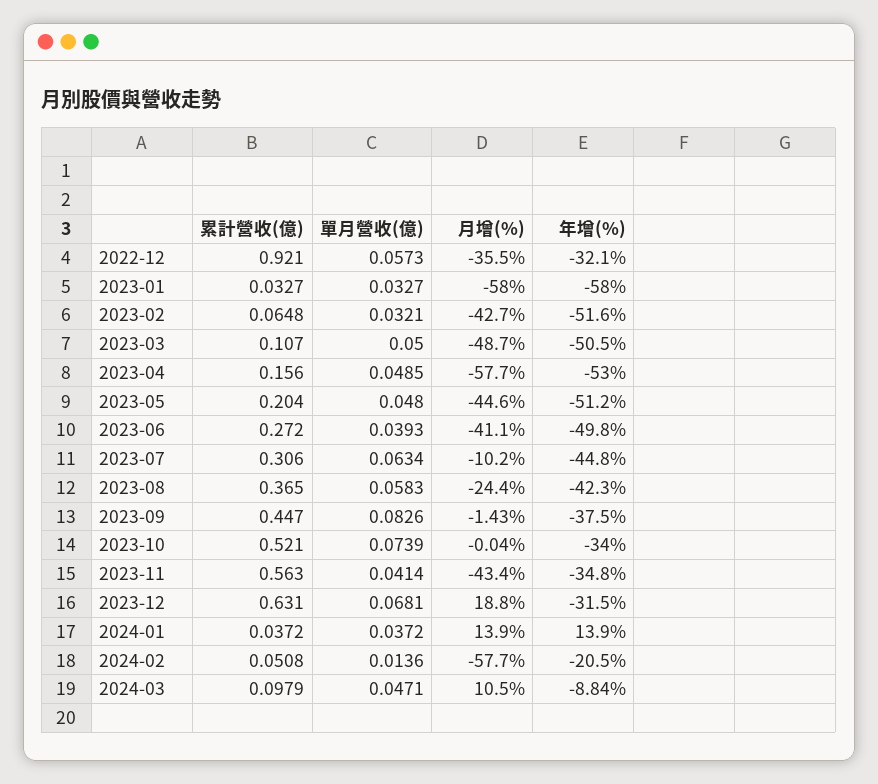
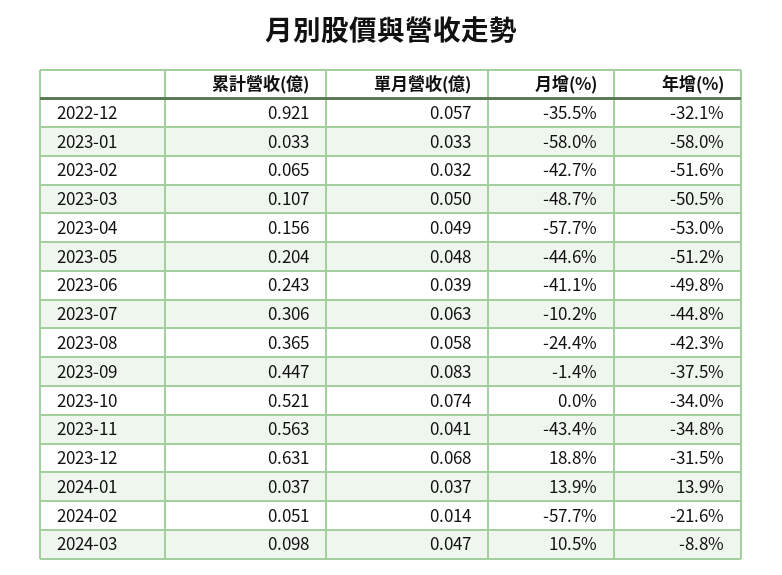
  {
    "累計營收(億)": {
      "2022-12": 0.921,
      "2023-01": 0.0327,
      "2023-02": 0.0648,
      "2023-03": 0.107,
      "2023-04": 0.156,
      "2023-05": 0.204,
-     "2023-06": 0.272,
+     "2023-06": 0.243,
      "2023-07": 0.306,
      "2023-08": 0.365,
      "2023-09": 0.447,
      "2023-10": 0.521,
      "2023-11": 0.563,
      "2023-12": 0.631,
      "2024-01": 0.0372,
      "2024-02": 0.0508,
      "2024-03": 0.0979
    },
    "單月營收(億)": {
      "2022-12": 0.0573,
      "2023-01": 0.0327,
      "2023-02": 0.0321,
      "2023-03": 0.05,
      "2023-04": 0.0485,
      "2023-05": 0.048,
      "2023-06": 0.0393,
      "2023-07": 0.0634,
      "2023-08": 0.0583,
      "2023-09": 0.0826,
      "2023-10": 0.0739,
      "2023-11": 0.0414,
      "2023-12": 0.0681,
      "2024-01": 0.0372,
      "2024-02": 0.0136,
      "2024-03": 0.0471
    },
    "月增(%)": {
      "2022-12": -35.5,
      "2023-01": -58,
      "2023-02": -42.7,
      "2023-03": -48.7,
      "2023-04": -57.7,
      "2023-05": -44.6,
      "2023-06": -41.1,
      "2023-07": -10.2,
      "2023-08": -24.4,
      "2023-09": -1.43,
      "2023-10": -0.04,
      "2023-11": -43.4,
      "2023-12": 18.8,
      "2024-01": 13.9,
      "2024-02": -57.7,
      "2024-03": 10.5
    },
    "年增(%)": {
      "2022-12": -32.1,
      "2023-01": -58,
      "2023-02": -51.6,
      "2023-03": -50.5,
      "2023-04": -53,
      "2023-05": -51.2,
      "2023-06": -49.8,
      "2023-07": -44.8,
      "2023-08": -42.3,
      "2023-09": -37.5,
      "2023-10": -34,
      "2023-11": -34.8,
      "2023-12": -31.5,
      "2024-01": 13.9,
-     "2024-02": -20.5,
+     "2024-02": -21.6,
      "2024-03": -8.84
    }
  }

